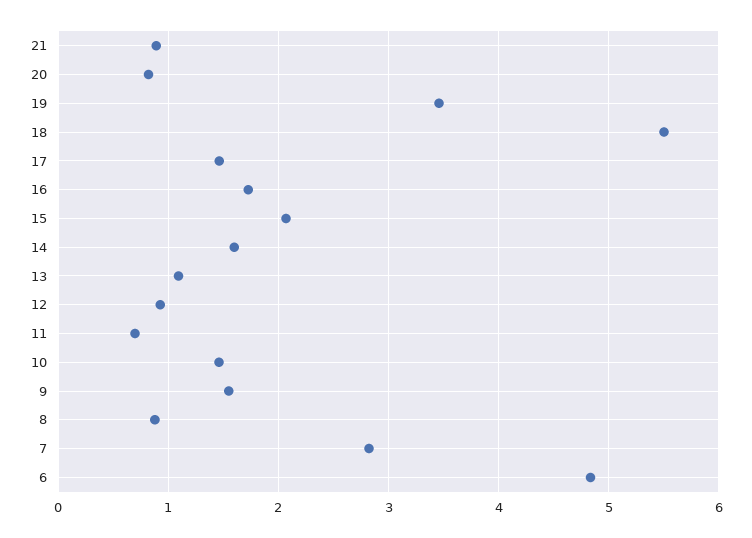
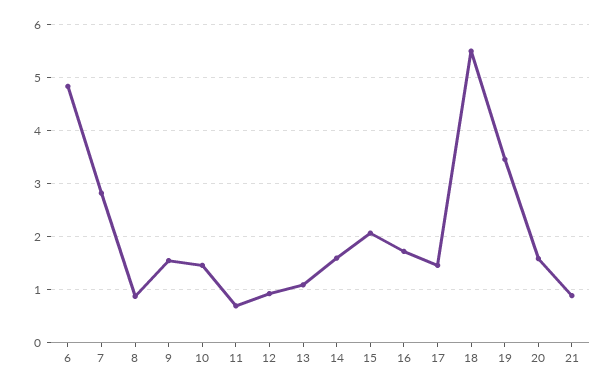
  {
    "21": 0.9,
-   "20": 0.8,
+   "20": 1.6,
    "19": 3.5,
    "18": 5.5,
    "17": 1.5,
    "16": 1.7,
    "15": 2.1,
    "14": 1.6,
    "13": 1.1,
    "12": 0.9,
    "11": 0.7,
    "10": 1.5,
    "9": 1.5,
    "8": 0.9,
    "7": 2.8,
    "6": 4.8
  }

